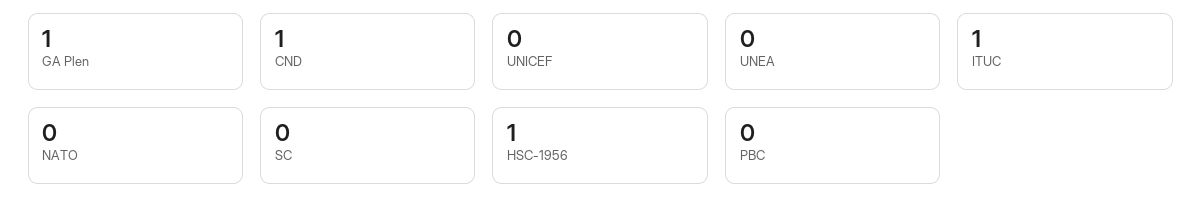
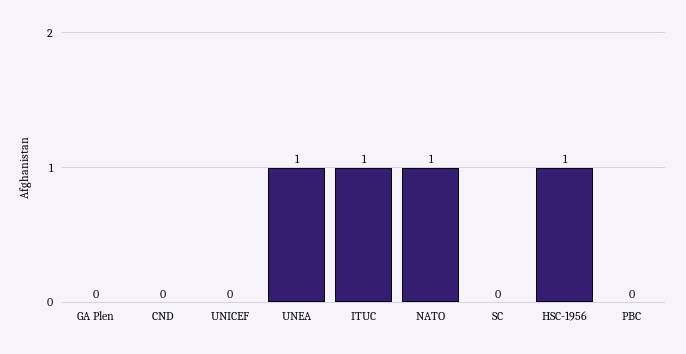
  {
-   "GA Plen": 1,
+   "GA Plen": 0,
-   "CND": 1,
+   "CND": 0,
    "UNICEF": 0,
-   "UNEA": 0,
+   "UNEA": 1,
    "ITUC": 1,
-   "NATO": 0,
+   "NATO": 1,
    "SC": 0,
    "HSC-1956": 1,
    "PBC": 0
  }

